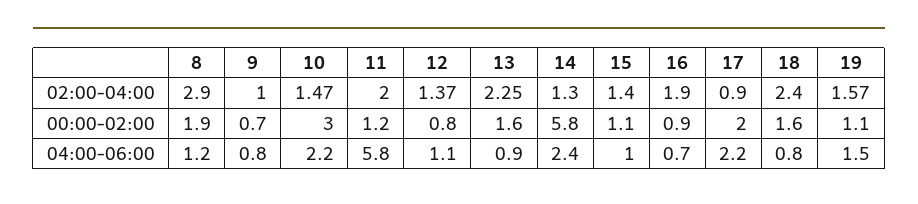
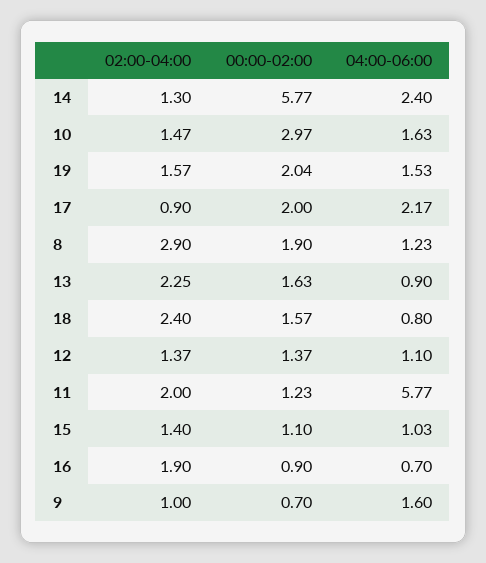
  {
    "8": {
      "02:00-04:00": 2.9,
      "00:00-02:00": 1.9,
      "04:00-06:00": 1.23
    },
    "9": {
      "02:00-04:00": 1,
      "00:00-02:00": 0.7,
-     "04:00-06:00": 0.8
+     "04:00-06:00": 1.6
    },
    "10": {
      "02:00-04:00": 1.47,
      "00:00-02:00": 2.97,
-     "04:00-06:00": 2.2
+     "04:00-06:00": 1.63
    },
    "11": {
      "02:00-04:00": 2,
      "00:00-02:00": 1.23,
      "04:00-06:00": 5.77
    },
    "12": {
      "02:00-04:00": 1.37,
-     "00:00-02:00": 0.8,
+     "00:00-02:00": 1.37,
      "04:00-06:00": 1.1
    },
    "13": {
      "02:00-04:00": 2.25,
      "00:00-02:00": 1.63,
      "04:00-06:00": 0.9
    },
    "14": {
      "02:00-04:00": 1.3,
      "00:00-02:00": 5.77,
      "04:00-06:00": 2.4
    },
    "15": {
      "02:00-04:00": 1.4,
      "00:00-02:00": 1.1,
      "04:00-06:00": 1.03
    },
    "16": {
      "02:00-04:00": 1.9,
      "00:00-02:00": 0.9,
      "04:00-06:00": 0.7
    },
    "17": {
      "02:00-04:00": 0.9,
      "00:00-02:00": 2,
      "04:00-06:00": 2.17
    },
    "18": {
      "02:00-04:00": 2.4,
      "00:00-02:00": 1.57,
      "04:00-06:00": 0.8
    },
    "19": {
      "02:00-04:00": 1.57,
-     "00:00-02:00": 1.1,
+     "00:00-02:00": 2.04,
      "04:00-06:00": 1.53
    }
  }

